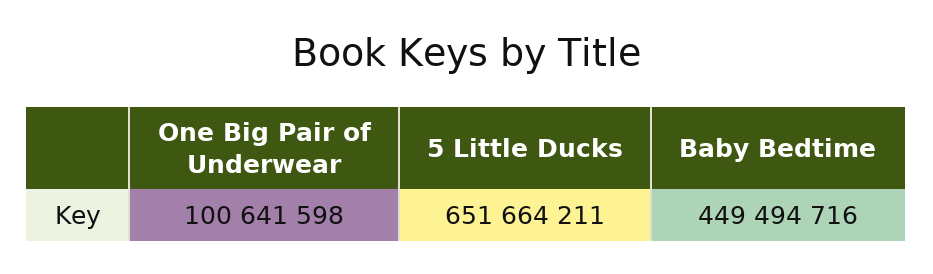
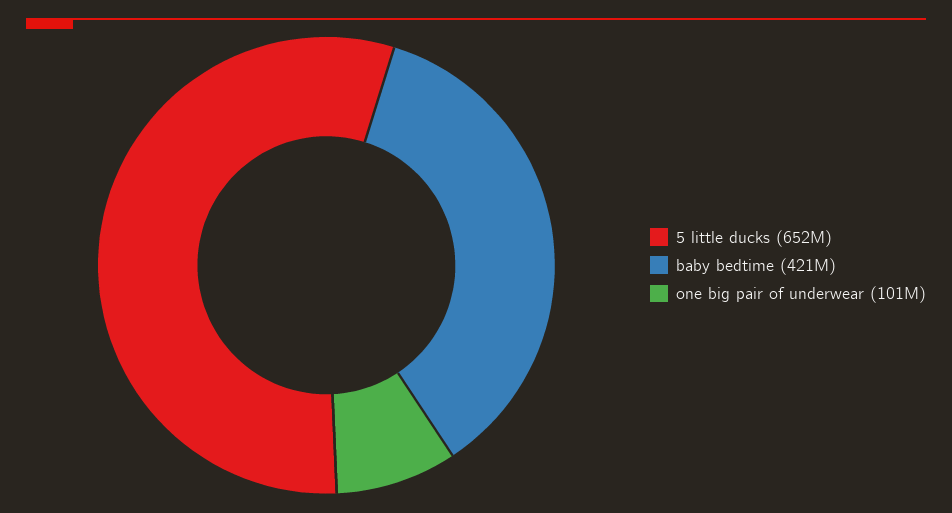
  {
    "One Big Pair of Underwear": 100641598,
    "5 Little Ducks": 651664211,
-   "Baby Bedtime": 449494716
+   "Baby Bedtime": 421000000
  }

